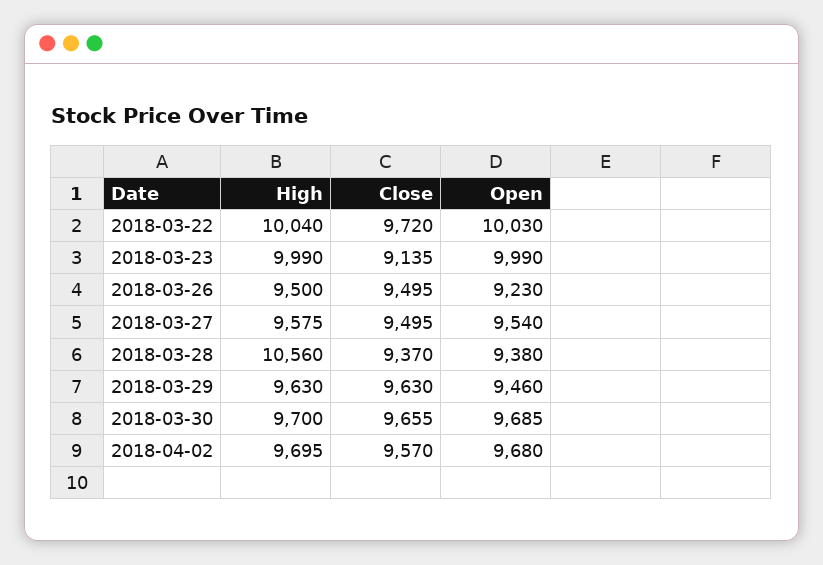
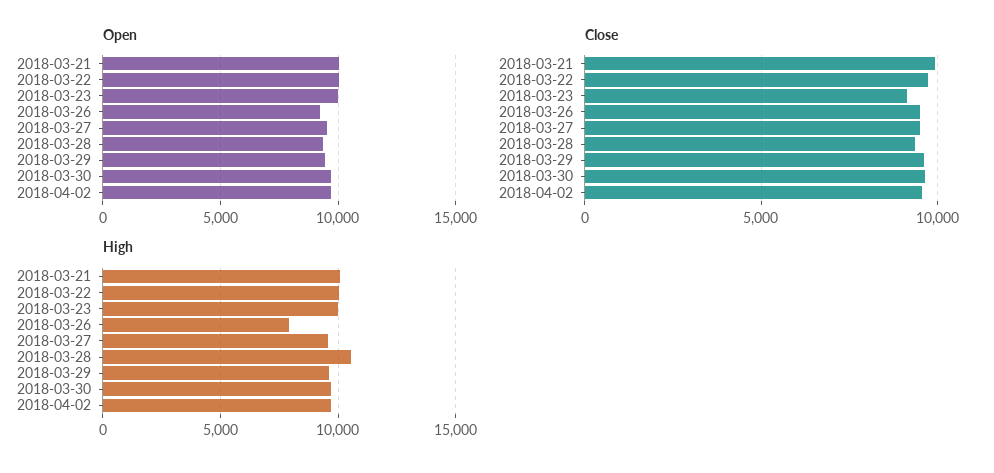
  {
    "High": {
      "2018-03-22": 10040,
      "2018-03-23": 9990,
-     "2018-03-26": 9500,
+     "2018-03-26": 8000,
      "2018-03-27": 9575,
      "2018-03-28": 10560,
      "2018-03-29": 9630,
      "2018-03-30": 9700,
-     "2018-04-02": 9695
+     "2018-04-02": 9695,
+     "2018-03-21": 10000
    },
    "Close": {
      "2018-03-22": 9720,
      "2018-03-23": 9135,
      "2018-03-26": 9495,
      "2018-03-27": 9495,
      "2018-03-28": 9370,
      "2018-03-29": 9630,
      "2018-03-30": 9655,
-     "2018-04-02": 9570
+     "2018-04-02": 9570,
+     "2018-03-21": 10000
    },
    "Open": {
      "2018-03-22": 10030,
      "2018-03-23": 9990,
      "2018-03-26": 9230,
      "2018-03-27": 9540,
      "2018-03-28": 9380,
      "2018-03-29": 9460,
      "2018-03-30": 9685,
-     "2018-04-02": 9680
+     "2018-04-02": 9680,
+     "2018-03-21": 10000
    }
  }

